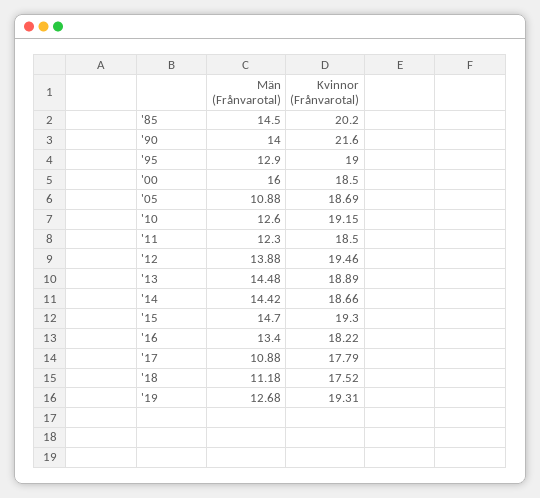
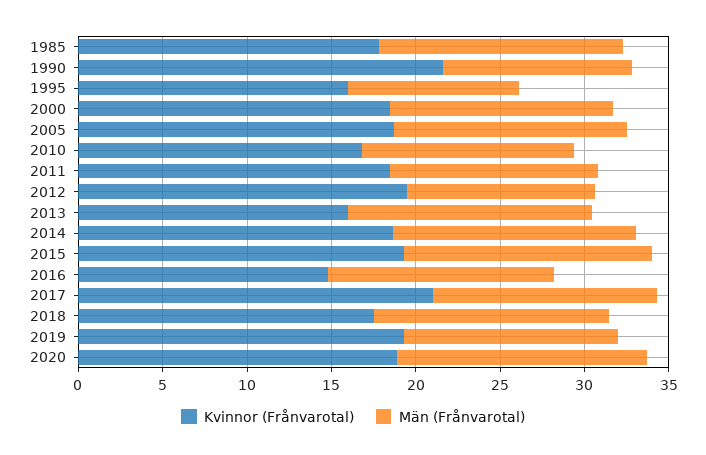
  {
    "Män (Frånvarotal)": {
      "'85": 14.5,
-     "'90": 14,
+     "'90": 11,
-     "'95": 12.9,
+     "'95": 10,
-     "'00": 16,
+     "'00": 13,
-     "'05": 10.88,
+     "'05": 14,
      "'10": 12.6,
      "'11": 12.3,
-     "'12": 13.88,
+     "'12": 11,
      "'13": 14.48,
      "'14": 14.42,
      "'15": 14.7,
      "'16": 13.4,
-     "'17": 10.88,
+     "'17": 13,
-     "'18": 11.18,
+     "'18": 14,
-     "'19": 12.68
+     "'19": 12.68,
+     "2020": 15
    },
    "Kvinnor (Frånvarotal)": {
-     "'85": 20.2,
+     "'85": 18,
      "'90": 21.6,
-     "'95": 19,
+     "'95": 16,
      "'00": 18.5,
      "'05": 18.69,
-     "'10": 19.15,
+     "'10": 17,
      "'11": 18.5,
      "'12": 19.46,
-     "'13": 18.89,
+     "'13": 16,
      "'14": 18.66,
      "'15": 19.3,
-     "'16": 18.22,
+     "'16": 15,
-     "'17": 17.79,
+     "'17": 21,
      "'18": 17.52,
-     "'19": 19.31
+     "'19": 19.31,
+     "2020": 19
    }
  }

